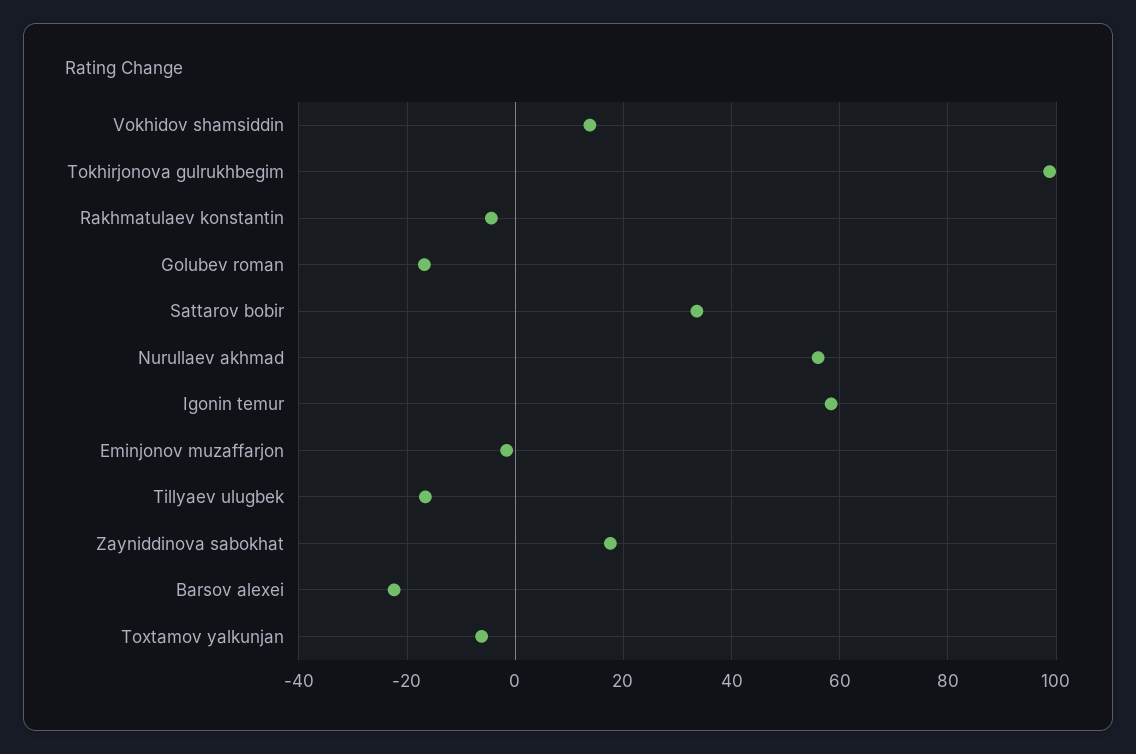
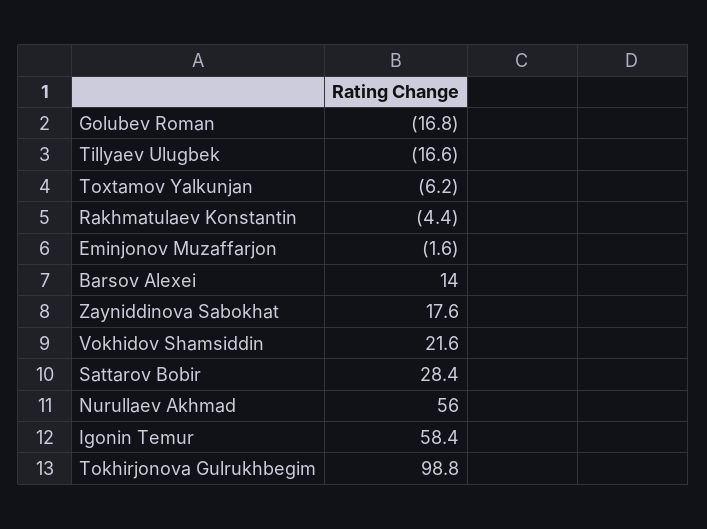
  {
-   "Vokhidov shamsiddin": 14,
+   "Vokhidov shamsiddin": 21.6,
    "Tokhirjonova gulrukhbegim": 98.8,
    "Rakhmatulaev konstantin": -4.4,
    "Golubev roman": -16.8,
-   "Sattarov bobir": 34,
+   "Sattarov bobir": 28.4,
    "Nurullaev akhmad": 56,
    "Igonin temur": 58.4,
    "Eminjonov muzaffarjon": -1.6,
    "Tillyaev ulugbek": -16.6,
    "Zayniddinova sabokhat": 17.6,
-   "Barsov alexei": -22,
+   "Barsov alexei": 14,
    "Toxtamov yalkunjan": -6.2
  }

